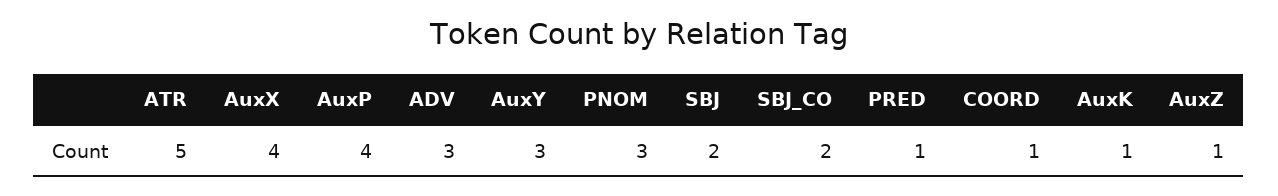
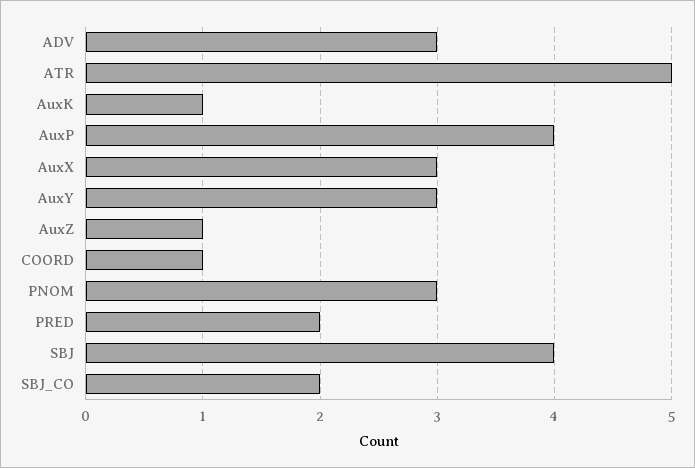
  {
    "ATR": 5,
-   "AuxX": 4,
+   "AuxX": 3,
    "AuxP": 4,
    "ADV": 3,
    "AuxY": 3,
    "PNOM": 3,
-   "SBJ": 2,
+   "SBJ": 4,
    "SBJ_CO": 2,
-   "PRED": 1,
+   "PRED": 2,
    "COORD": 1,
    "AuxK": 1,
    "AuxZ": 1
  }

